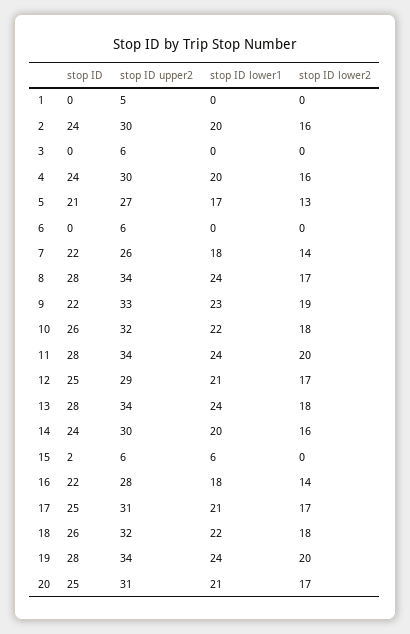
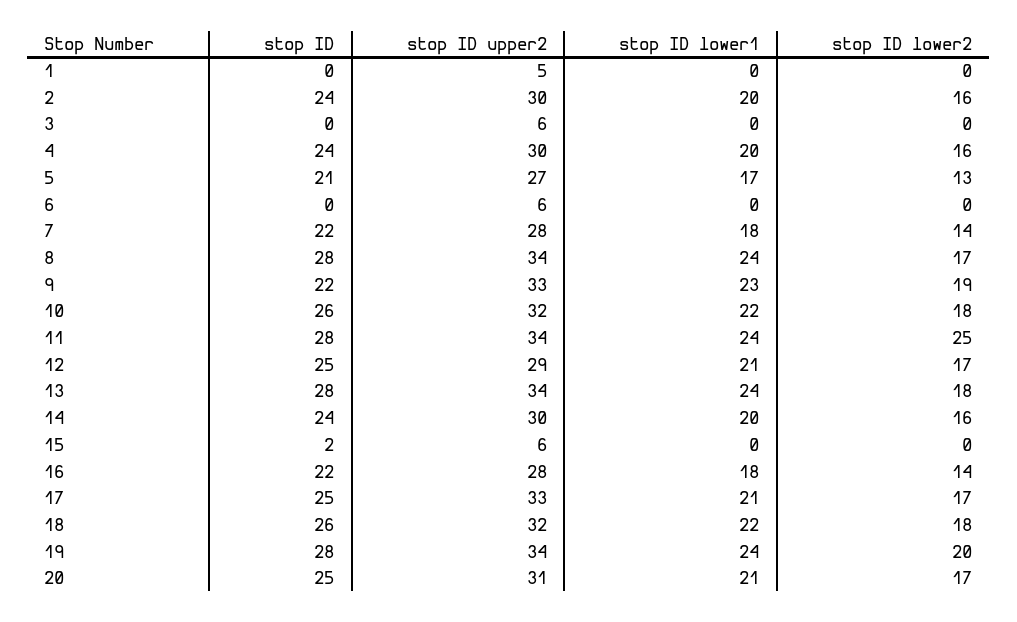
  {
    "stop ID": {
      "1": 0,
      "2": 24,
      "3": 0,
      "4": 24,
      "5": 21,
      "6": 0,
      "7": 22,
      "8": 28,
      "9": 22,
      "10": 26,
      "11": 28,
      "12": 25,
      "13": 28,
      "14": 24,
      "15": 2,
      "16": 22,
      "17": 25,
      "18": 26,
      "19": 28,
      "20": 25
    },
    "stop ID upper2": {
      "1": 5,
      "2": 30,
      "3": 6,
      "4": 30,
      "5": 27,
      "6": 6,
-     "7": 26,
+     "7": 28,
      "8": 34,
      "9": 33,
      "10": 32,
      "11": 34,
      "12": 29,
      "13": 34,
      "14": 30,
      "15": 6,
      "16": 28,
-     "17": 31,
+     "17": 33,
      "18": 32,
      "19": 34,
      "20": 31
    },
    "stop ID lower1": {
      "1": 0,
      "2": 20,
      "3": 0,
      "4": 20,
      "5": 17,
      "6": 0,
      "7": 18,
      "8": 24,
      "9": 23,
      "10": 22,
      "11": 24,
      "12": 21,
      "13": 24,
      "14": 20,
-     "15": 6,
+     "15": 0,
      "16": 18,
      "17": 21,
      "18": 22,
      "19": 24,
      "20": 21
    },
    "stop ID lower2": {
      "1": 0,
      "2": 16,
      "3": 0,
      "4": 16,
      "5": 13,
      "6": 0,
      "7": 14,
      "8": 17,
      "9": 19,
      "10": 18,
-     "11": 20,
+     "11": 25,
      "12": 17,
      "13": 18,
      "14": 16,
      "15": 0,
      "16": 14,
      "17": 17,
      "18": 18,
      "19": 20,
      "20": 17
    }
  }

